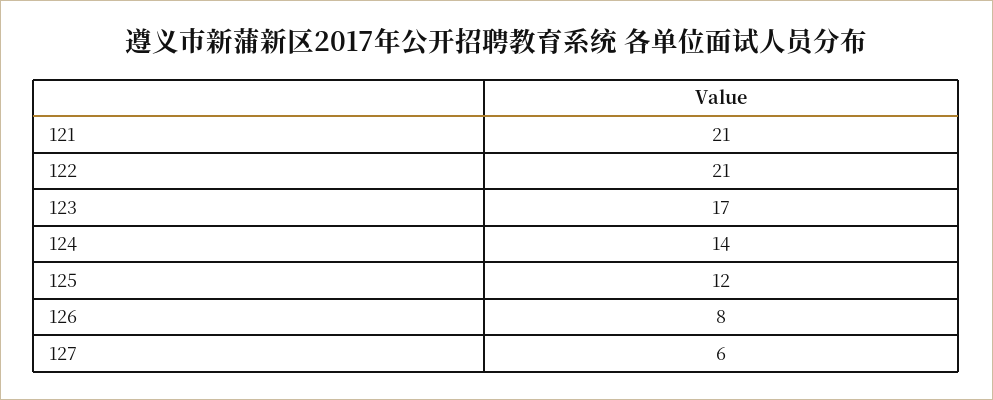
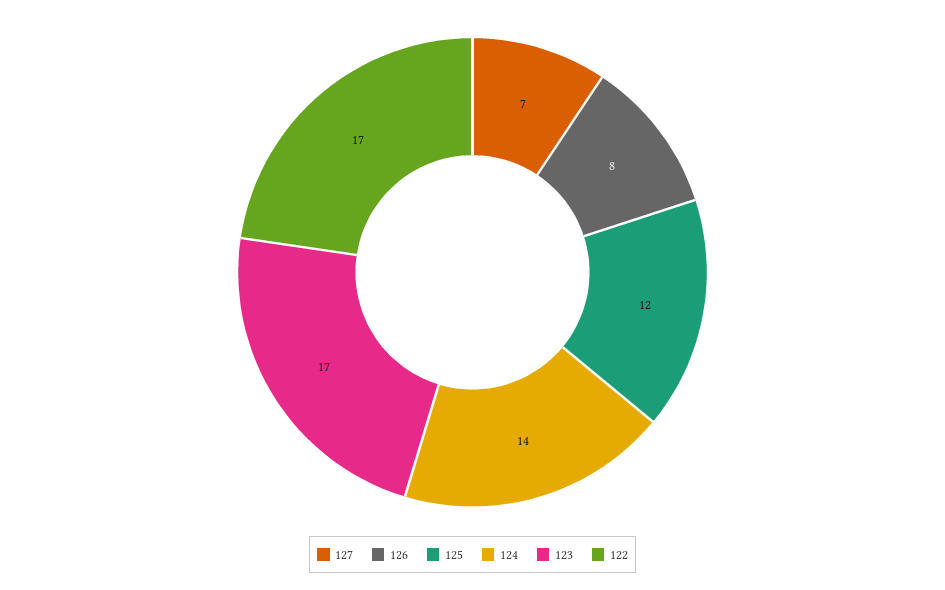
  {
-   "121": 21,
-   "122": 21,
+   "122": 17,
    "123": 17,
    "124": 14,
    "125": 12,
    "126": 8,
-   "127": 6
+   "127": 7
  }

